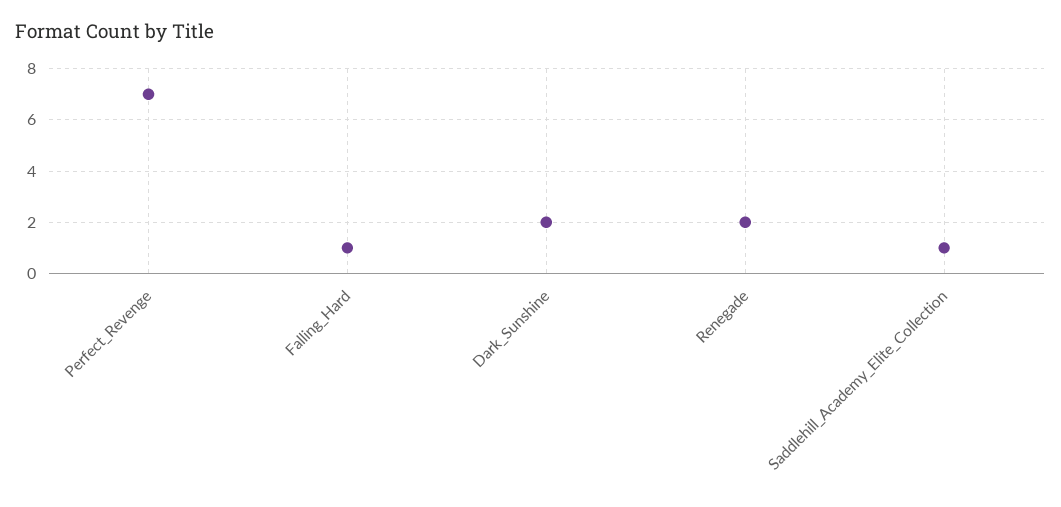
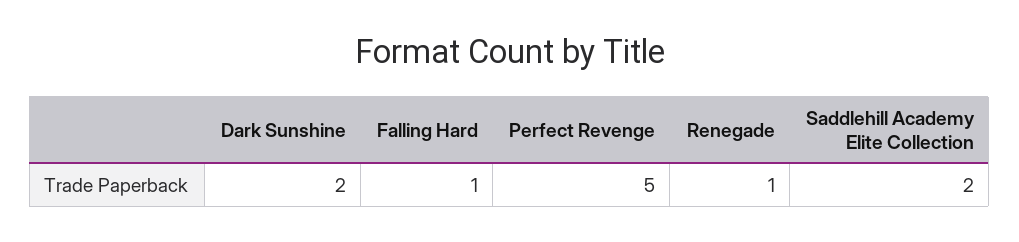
  {
-   "Perfect_Revenge": 7,
+   "Perfect_Revenge": 5,
    "Falling_Hard": 1,
    "Dark_Sunshine": 2,
-   "Renegade": 2,
+   "Renegade": 1,
-   "Saddlehill_Academy_Elite_Collection": 1
+   "Saddlehill_Academy_Elite_Collection": 2
  }

